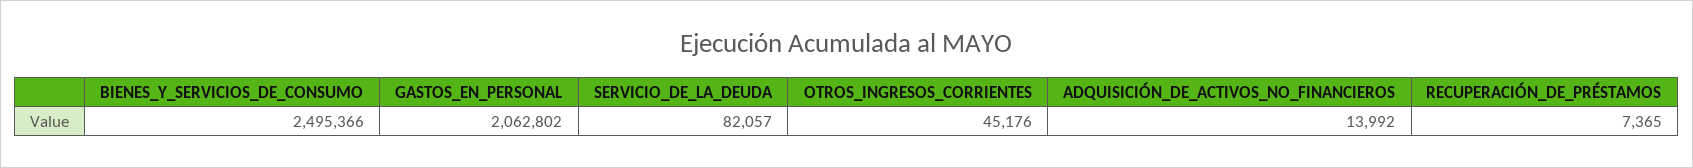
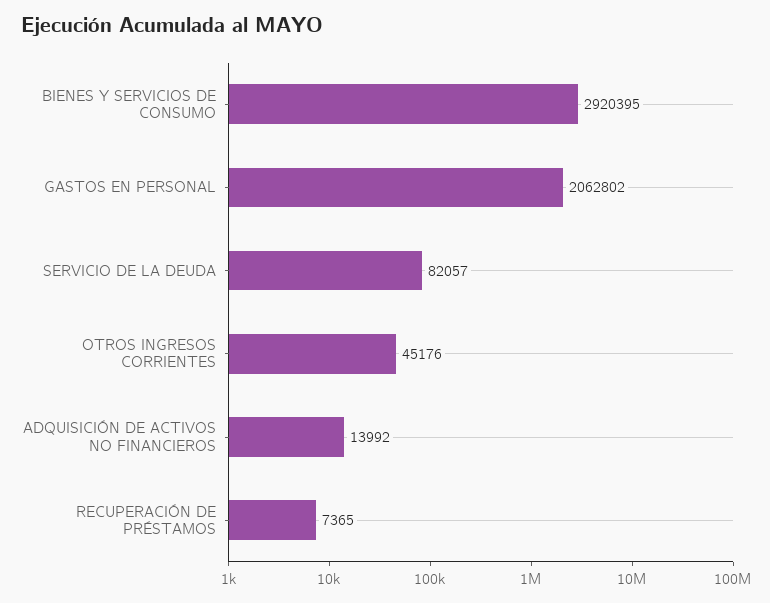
  {
-   "BIENES_Y_SERVICIOS_DE_CONSUMO": 2495366,
+   "BIENES_Y_SERVICIOS_DE_CONSUMO": 2920395,
    "GASTOS_EN_PERSONAL": 2062802,
    "SERVICIO_DE_LA_DEUDA": 82057,
    "OTROS_INGRESOS_CORRIENTES": 45176,
    "ADQUISICIÓN_DE_ACTIVOS_NO_FINANCIEROS": 13992,
    "RECUPERACIÓN_DE_PRÉSTAMOS": 7365
  }

